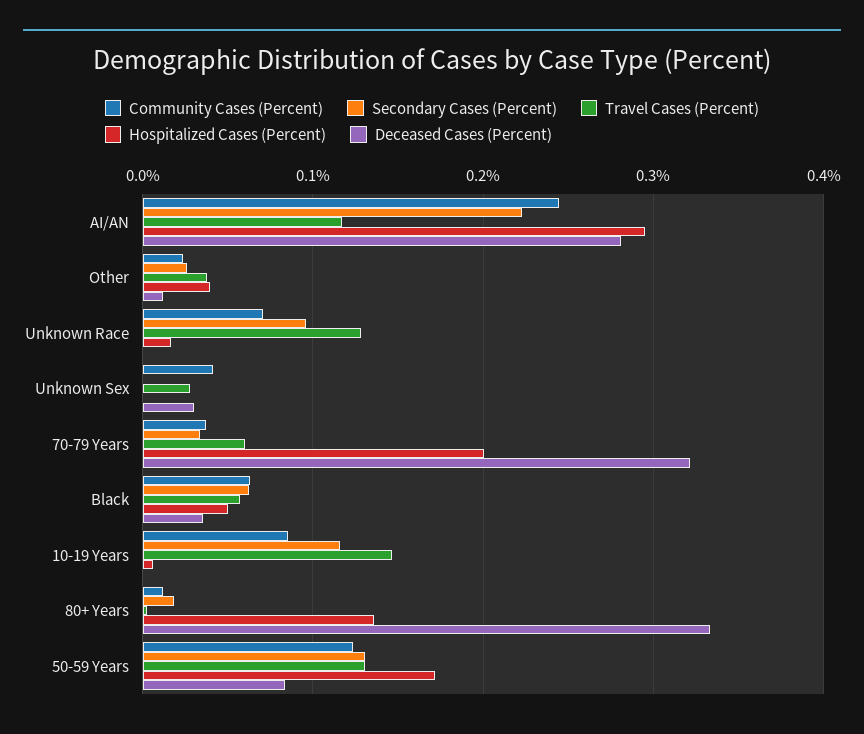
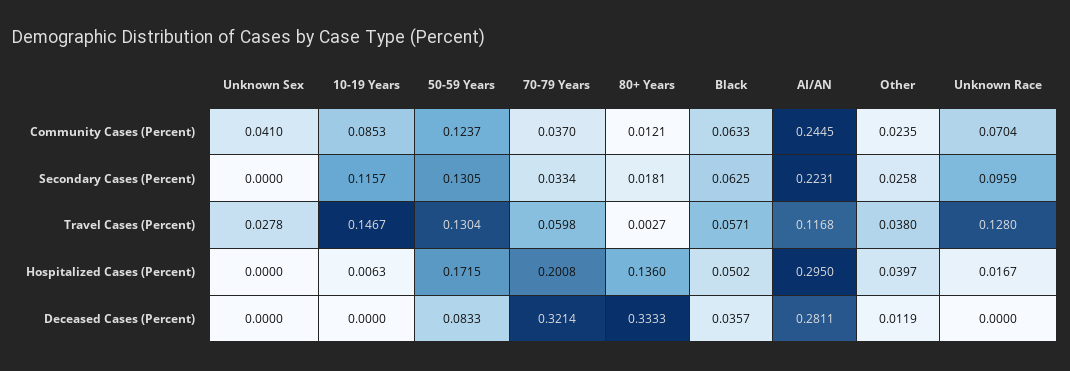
  {
    "Community Cases (Percent)": {
      "AI/AN": 0.2445,
      "Other": 0.0235,
      "Unknown Race": 0.0704,
      "Unknown Sex": 0.041,
      "70-79 Years": 0.037,
      "Black": 0.0633,
      "10-19 Years": 0.0853,
      "80+ Years": 0.0121,
      "50-59 Years": 0.1237
    },
    "Secondary Cases (Percent)": {
      "AI/AN": 0.2231,
      "Other": 0.0258,
      "Unknown Race": 0.0959,
      "Unknown Sex": 0,
      "70-79 Years": 0.0334,
      "Black": 0.0625,
      "10-19 Years": 0.1157,
      "80+ Years": 0.0181,
      "50-59 Years": 0.1305
    },
    "Travel Cases (Percent)": {
      "AI/AN": 0.1168,
      "Other": 0.038,
      "Unknown Race": 0.128,
      "Unknown Sex": 0.0278,
      "70-79 Years": 0.0598,
      "Black": 0.0571,
      "10-19 Years": 0.1467,
      "80+ Years": 0.0027,
      "50-59 Years": 0.1304
    },
    "Hospitalized Cases (Percent)": {
      "AI/AN": 0.295,
      "Other": 0.0397,
      "Unknown Race": 0.0167,
      "Unknown Sex": 0,
      "70-79 Years": 0.2008,
      "Black": 0.0502,
      "10-19 Years": 0.0063,
      "80+ Years": 0.136,
      "50-59 Years": 0.1715
    },
    "Deceased Cases (Percent)": {
      "AI/AN": 0.2811,
      "Other": 0.0119,
      "Unknown Race": 0,
-     "Unknown Sex": 0.03,
+     "Unknown Sex": 0,
      "70-79 Years": 0.3214,
      "Black": 0.0357,
      "10-19 Years": 0,
      "80+ Years": 0.3333,
      "50-59 Years": 0.0833
    }
  }

